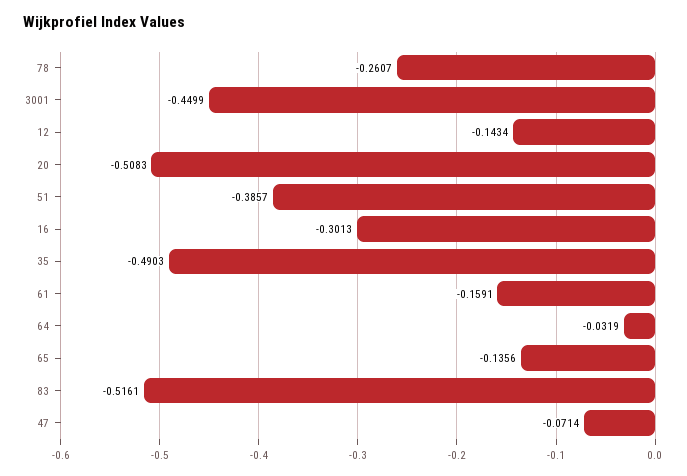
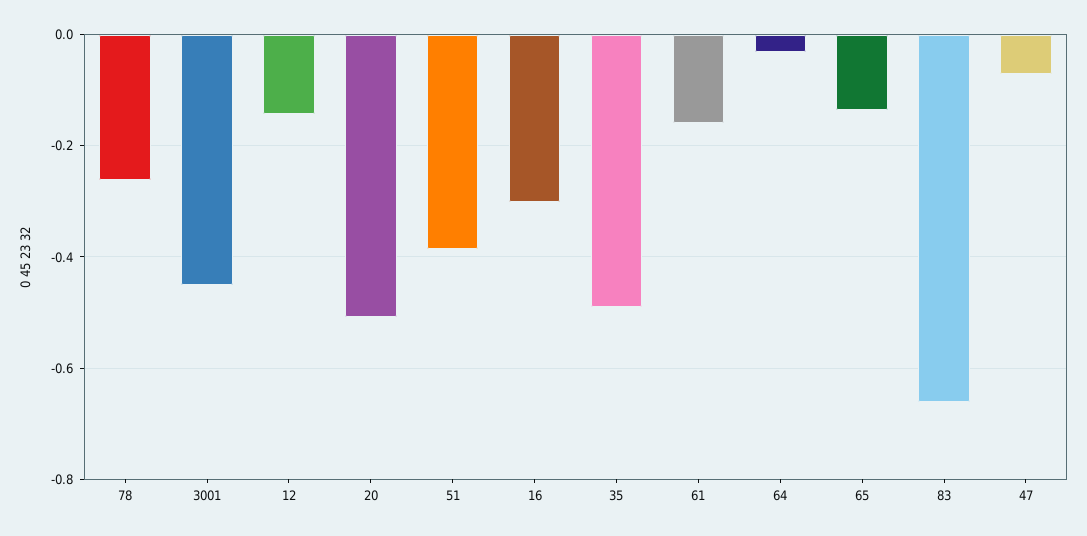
  {
    "78": -0.2607,
    "3001": -0.4499,
    "12": -0.1434,
    "20": -0.5083,
    "51": -0.3857,
    "16": -0.3013,
    "35": -0.4903,
    "61": -0.1591,
    "64": -0.0319,
    "65": -0.1356,
-   "83": -0.5161,
+   "83": -0.66,
    "47": -0.0714
  }

